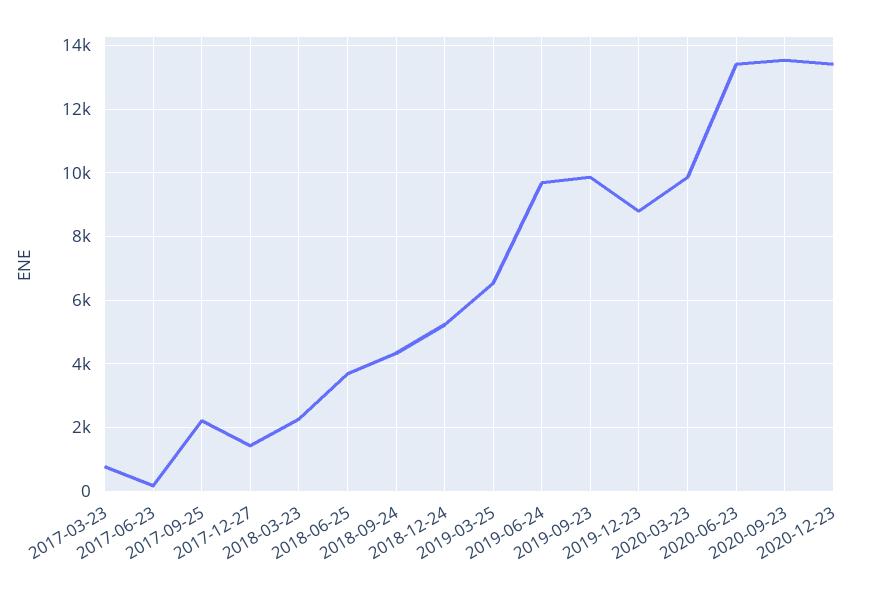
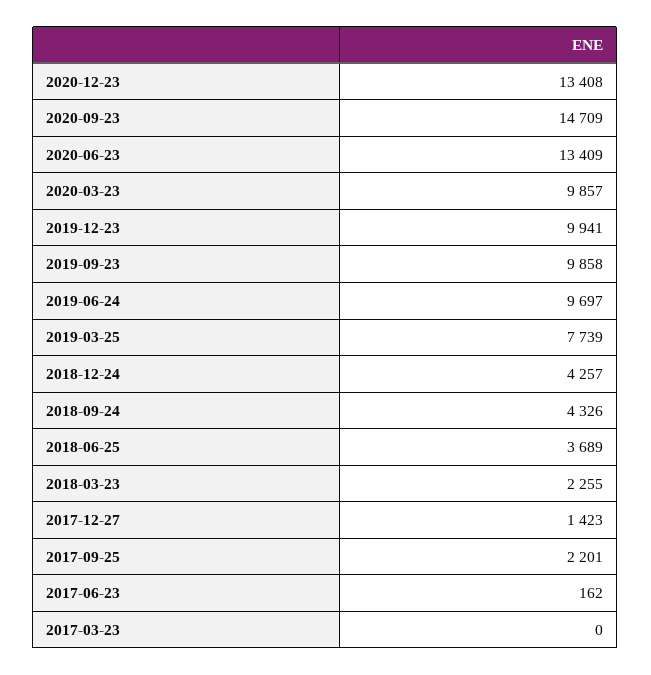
  {
-   "2017-03-23": 800,
+   "2017-03-23": 0,
    "2017-06-23": 162,
    "2017-09-25": 2201,
    "2017-12-27": 1423,
    "2018-03-23": 2255,
    "2018-06-25": 3689,
    "2018-09-24": 4326,
-   "2018-12-24": 5200,
+   "2018-12-24": 4257,
-   "2019-03-25": 6600,
+   "2019-03-25": 7739,
    "2019-06-24": 9697,
    "2019-09-23": 9858,
-   "2019-12-23": 8800,
+   "2019-12-23": 9941,
    "2020-03-23": 9857,
    "2020-06-23": 13409,
-   "2020-09-23": 13600,
+   "2020-09-23": 14709,
    "2020-12-23": 13408
  }

